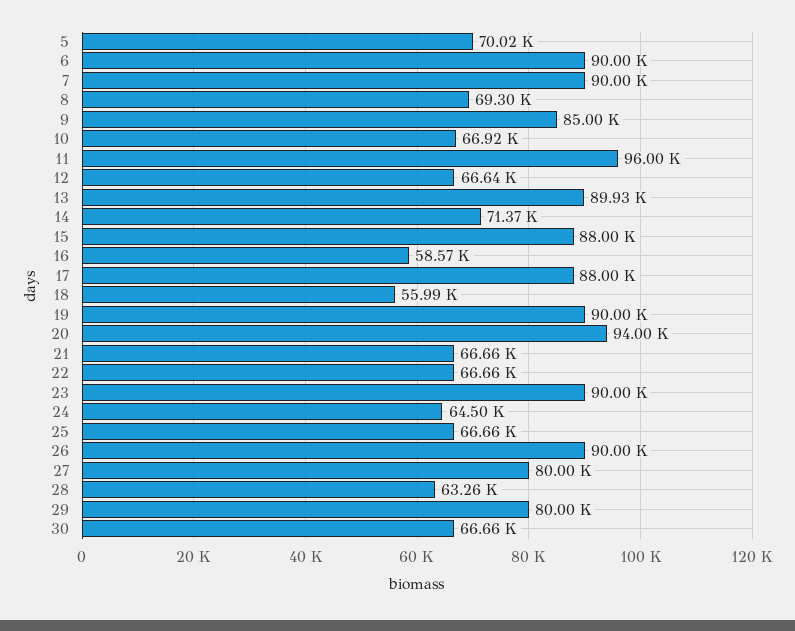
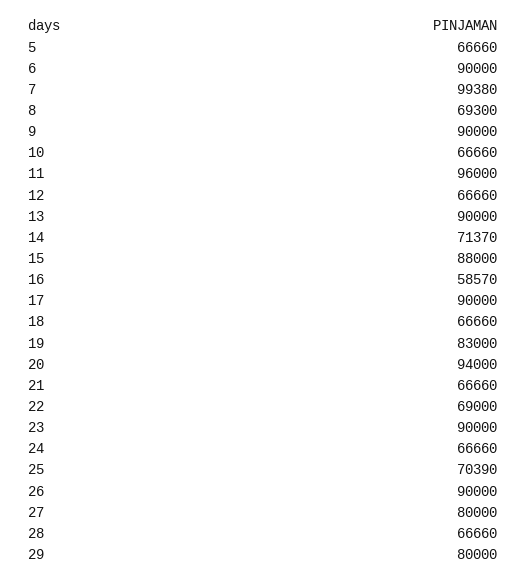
  {
-   "5": 70020,
+   "5": 66660,
    "6": 90000,
-   "7": 90000,
+   "7": 99380,
    "8": 69300,
-   "9": 85000,
+   "9": 90000,
-   "10": 66920,
+   "10": 66660,
    "11": 96000,
-   "12": 66640,
+   "12": 66660,
-   "13": 89930,
+   "13": 90000,
    "14": 71370,
    "15": 88000,
    "16": 58570,
-   "17": 88000,
+   "17": 90000,
-   "18": 55990,
+   "18": 66660,
-   "19": 90000,
+   "19": 83000,
    "20": 94000,
    "21": 66660,
-   "22": 66660,
+   "22": 69000,
    "23": 90000,
-   "24": 64500,
+   "24": 66660,
-   "25": 66660,
+   "25": 70390,
    "26": 90000,
    "27": 80000,
-   "28": 63260,
+   "28": 66660,
-   "29": 80000,
+   "29": 80000
-   "30": 66660
  }

